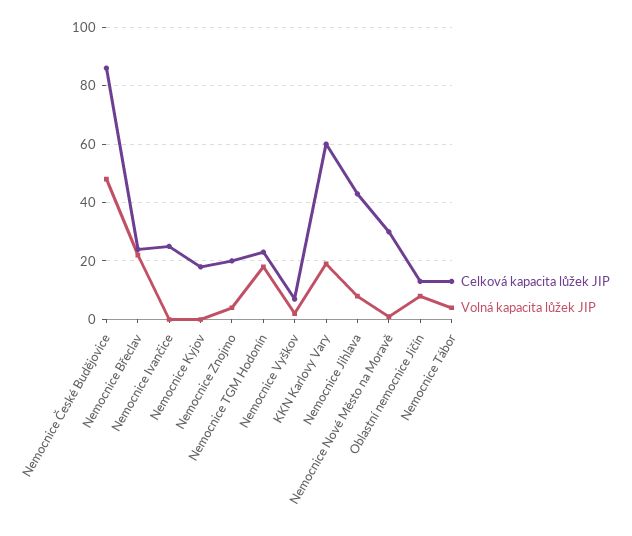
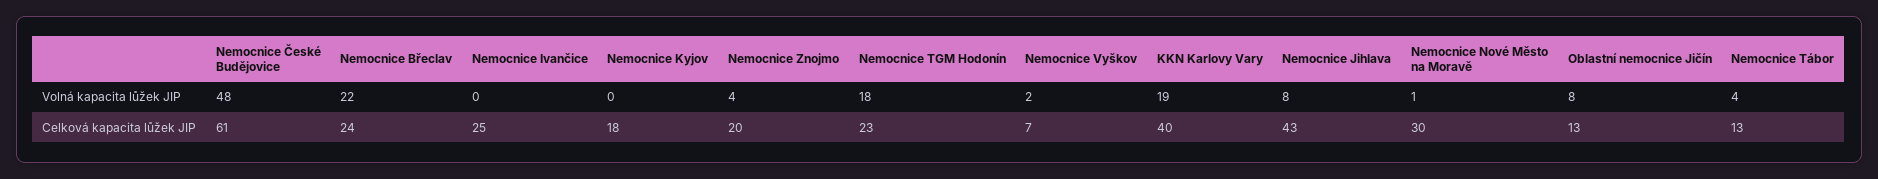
  {
    "Celková kapacita lůžek JIP": {
-     "Nemocnice České Budějovice": 85,
+     "Nemocnice České Budějovice": 61,
      "Nemocnice Břeclav": 24,
      "Nemocnice Ivančice": 25,
      "Nemocnice Kyjov": 18,
      "Nemocnice Znojmo": 20,
      "Nemocnice TGM Hodonín": 23,
      "Nemocnice Vyškov": 7,
-     "KKN Karlovy Vary": 60,
+     "KKN Karlovy Vary": 40,
      "Nemocnice Jihlava": 43,
      "Nemocnice Nové Město na Moravě": 30,
      "Oblastní nemocnice Jičín": 13,
      "Nemocnice Tábor": 13
    },
    "Volná kapacita lůžek JIP": {
      "Nemocnice České Budějovice": 48,
      "Nemocnice Břeclav": 22,
      "Nemocnice Ivančice": 0,
      "Nemocnice Kyjov": 0,
      "Nemocnice Znojmo": 4,
      "Nemocnice TGM Hodonín": 18,
      "Nemocnice Vyškov": 2,
      "KKN Karlovy Vary": 19,
      "Nemocnice Jihlava": 8,
      "Nemocnice Nové Město na Moravě": 1,
      "Oblastní nemocnice Jičín": 8,
      "Nemocnice Tábor": 4
    }
  }

